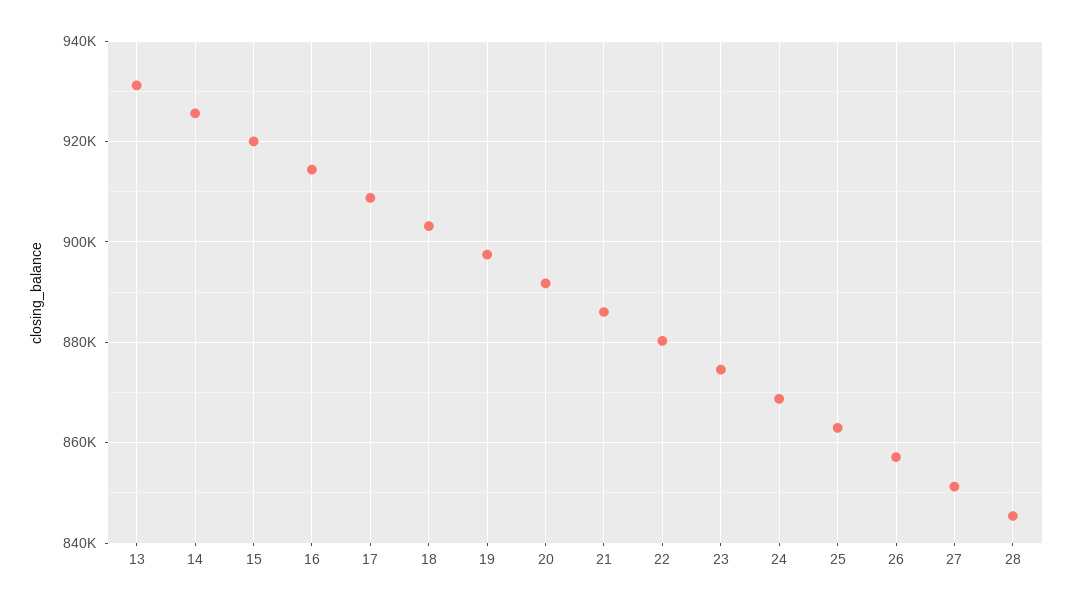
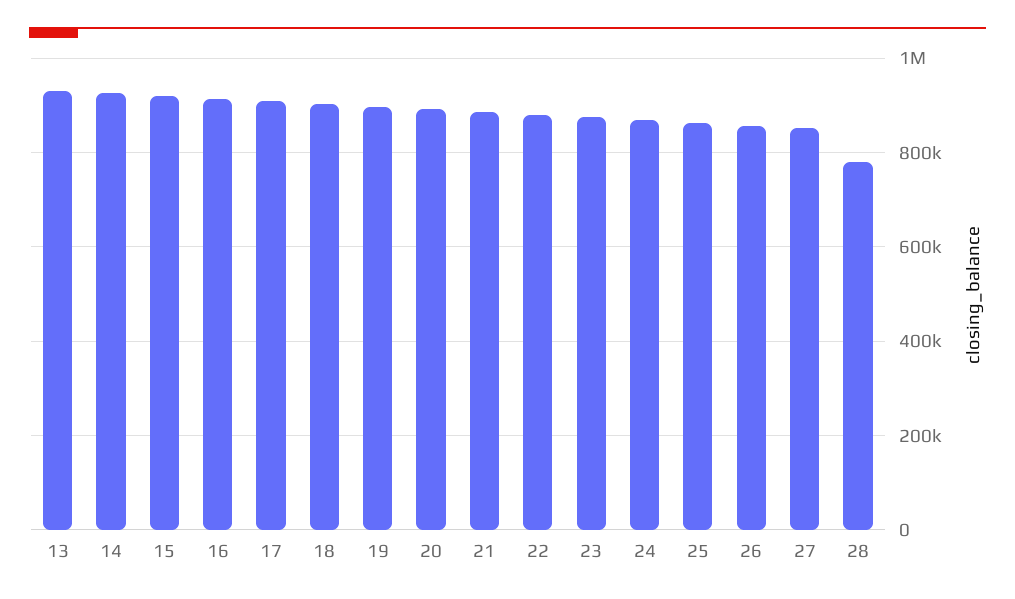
  {
    "13": 932000,
    "14": 926000,
    "15": 920000,
    "16": 914000,
    "17": 908000,
    "18": 904000,
    "19": 898000,
    "20": 892000,
    "21": 886000,
    "22": 880000,
    "23": 874000,
    "24": 868000,
    "25": 862000,
    "26": 858000,
    "27": 852000,
-   "28": 846000
+   "28": 780000
  }

